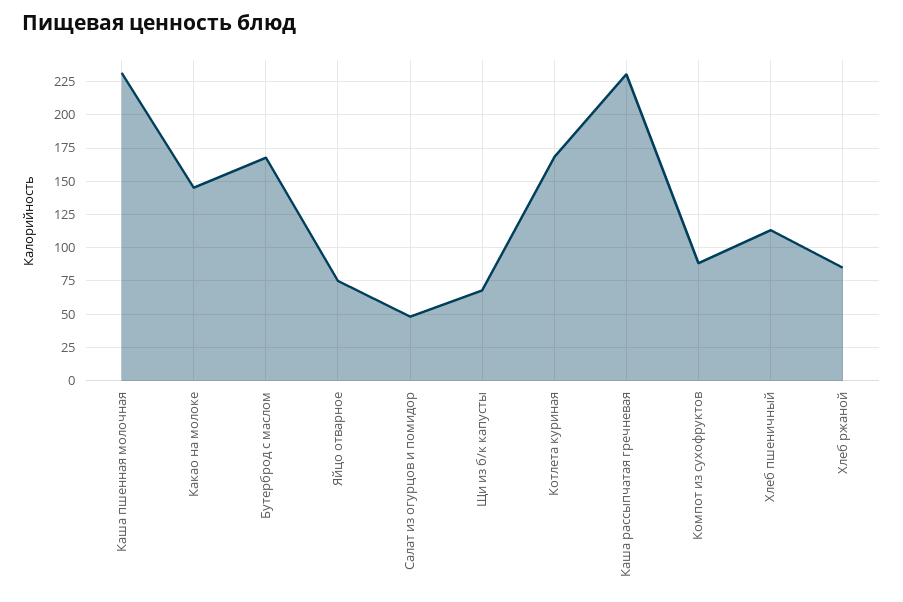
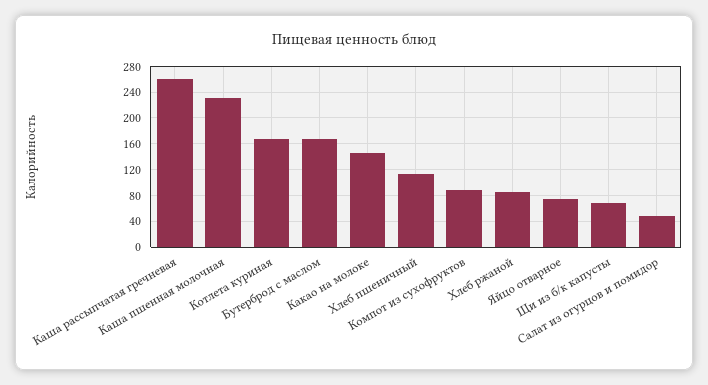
  {
    "Каша пшенная молочная": 230,
    "Какао на молоке": 145,
    "Бутерброд с маслом": 170,
    "Яйцо отварное": 75,
    "Салат из огурцов и помидор": 50,
    "Щи из б/к капусты": 70,
    "Котлета куриная": 170,
-   "Каша рассыпчатая гречневая": 230,
+   "Каша рассыпчатая гречневая": 260,
    "Компот из сухофруктов": 90,
    "Хлеб пшеничный": 115,
    "Хлеб ржаной": 85
  }

